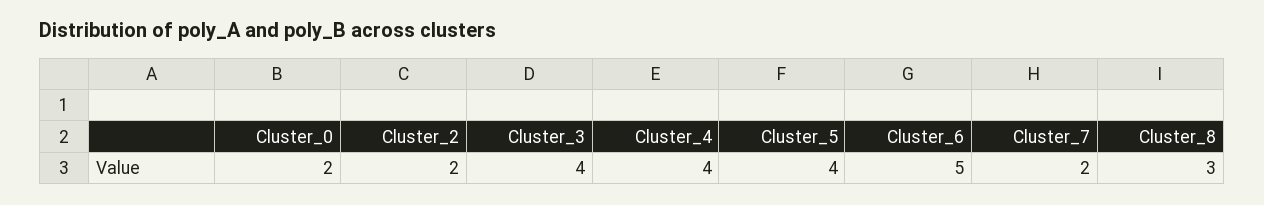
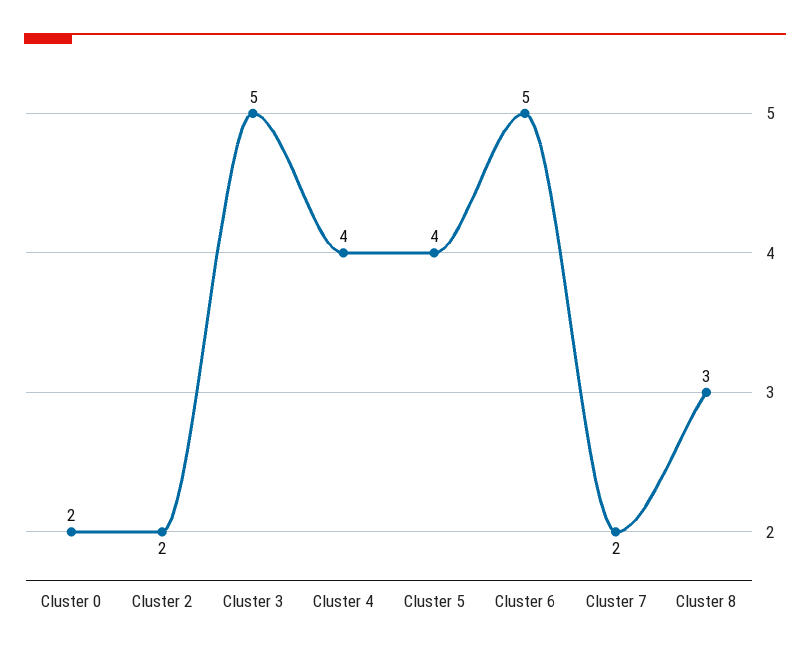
  {
    "Cluster_0": 2,
    "Cluster_2": 2,
-   "Cluster_3": 4,
+   "Cluster_3": 5,
    "Cluster_4": 4,
    "Cluster_5": 4,
    "Cluster_6": 5,
    "Cluster_7": 2,
    "Cluster_8": 3
  }

